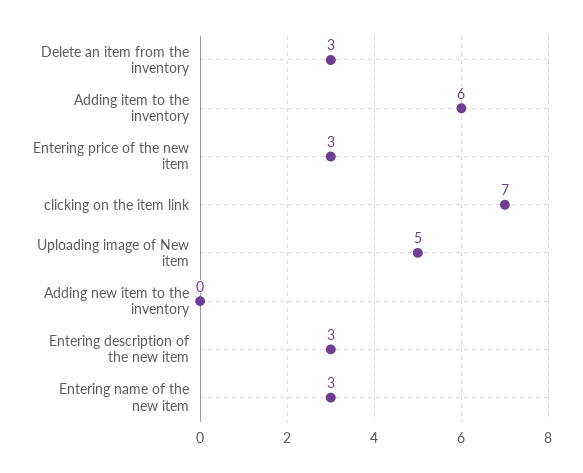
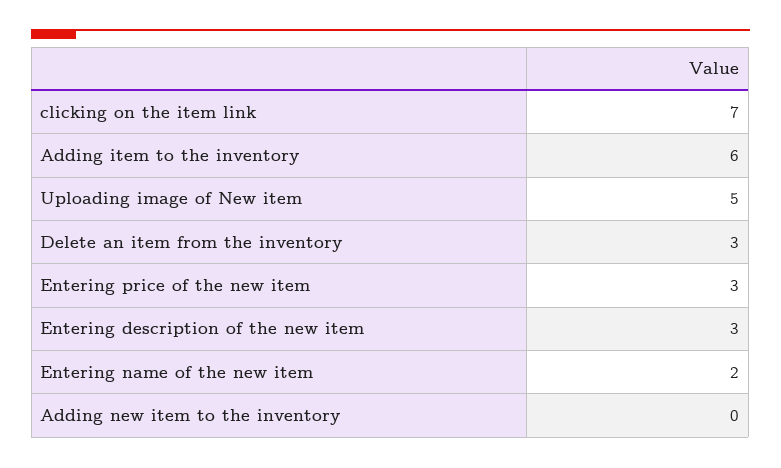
  {
    "Delete an item from the inventory": 3,
    "Adding item to the inventory": 6,
    "Entering price of the new item": 3,
    "clicking on the item link": 7,
    "Uploading image of New item": 5,
    "Adding new item to the inventory": 0,
    "Entering description of the new item": 3,
-   "Entering name of the new item": 3
+   "Entering name of the new item": 2
  }

